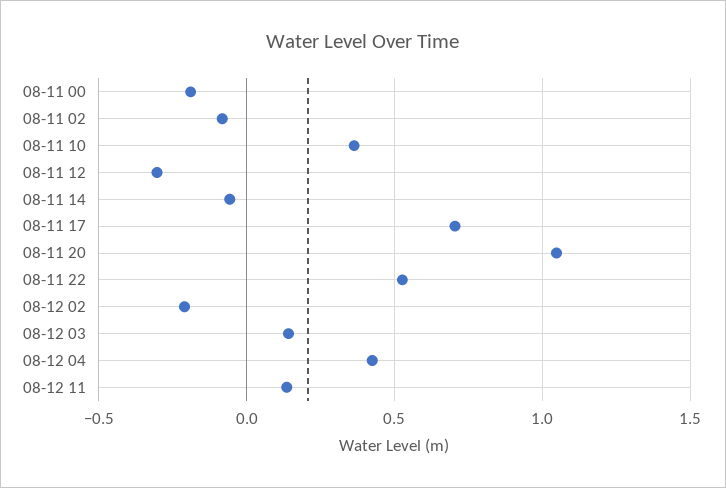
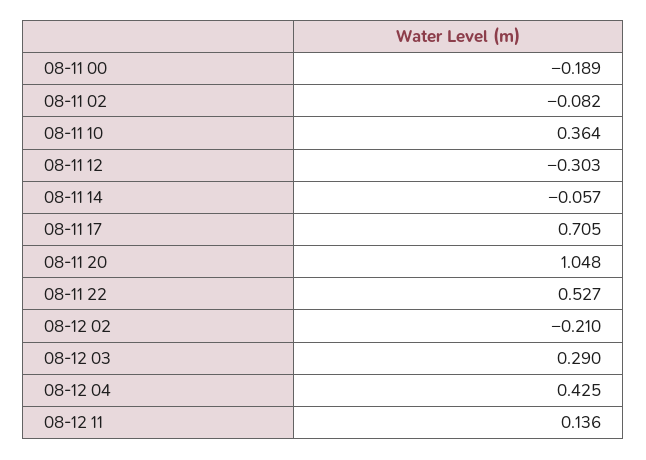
  {
    "08-11 00": -0.189,
    "08-11 02": -0.082,
    "08-11 10": 0.364,
    "08-11 12": -0.303,
    "08-11 14": -0.057,
    "08-11 17": 0.705,
    "08-11 20": 1.048,
    "08-11 22": 0.527,
    "08-12 02": -0.21,
-   "08-12 03": 0.15,
+   "08-12 03": 0.29,
    "08-12 04": 0.425,
    "08-12 11": 0.136
  }

